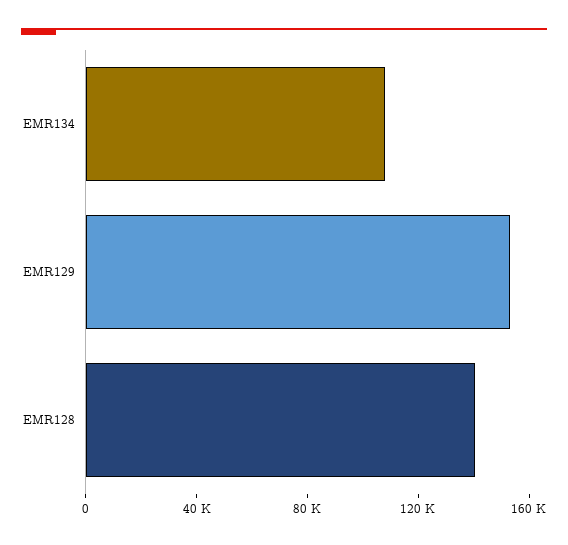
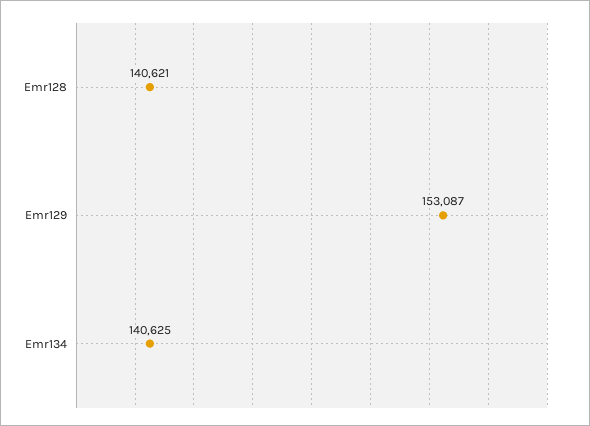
  {
-   "EMR134": 110000,
+   "EMR134": 140625,
    "EMR129": 153087,
    "EMR128": 140621
  }

